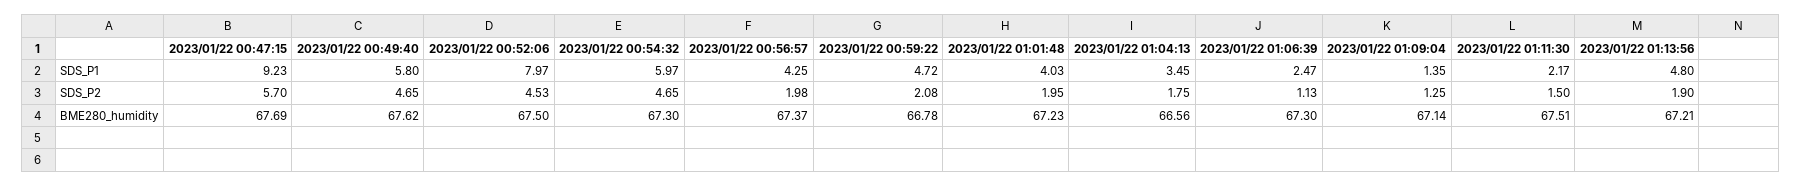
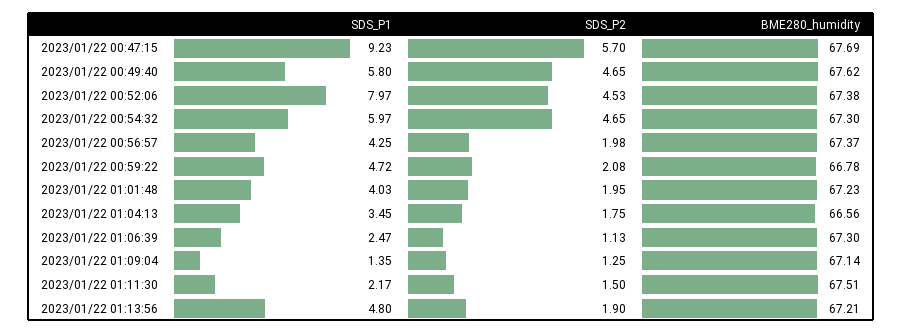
  {
    "2023/01/22 00:47:15": {
      "SDS_P1": 9.23,
      "SDS_P2": 5.7,
      "BME280_humidity": 67.69
    },
    "2023/01/22 00:49:40": {
      "SDS_P1": 5.8,
      "SDS_P2": 4.65,
      "BME280_humidity": 67.62
    },
    "2023/01/22 00:52:06": {
      "SDS_P1": 7.97,
      "SDS_P2": 4.53,
-     "BME280_humidity": 67.5
+     "BME280_humidity": 67.38
    },
    "2023/01/22 00:54:32": {
      "SDS_P1": 5.97,
      "SDS_P2": 4.65,
      "BME280_humidity": 67.3
    },
    "2023/01/22 00:56:57": {
      "SDS_P1": 4.25,
      "SDS_P2": 1.98,
      "BME280_humidity": 67.37
    },
    "2023/01/22 00:59:22": {
      "SDS_P1": 4.72,
      "SDS_P2": 2.08,
      "BME280_humidity": 66.78
    },
    "2023/01/22 01:01:48": {
      "SDS_P1": 4.03,
      "SDS_P2": 1.95,
      "BME280_humidity": 67.23
    },
    "2023/01/22 01:04:13": {
      "SDS_P1": 3.45,
      "SDS_P2": 1.75,
      "BME280_humidity": 66.56
    },
    "2023/01/22 01:06:39": {
      "SDS_P1": 2.47,
      "SDS_P2": 1.13,
      "BME280_humidity": 67.3
    },
    "2023/01/22 01:09:04": {
      "SDS_P1": 1.35,
      "SDS_P2": 1.25,
      "BME280_humidity": 67.14
    },
    "2023/01/22 01:11:30": {
      "SDS_P1": 2.17,
      "SDS_P2": 1.5,
      "BME280_humidity": 67.51
    },
    "2023/01/22 01:13:56": {
      "SDS_P1": 4.8,
      "SDS_P2": 1.9,
      "BME280_humidity": 67.21
    }
  }

